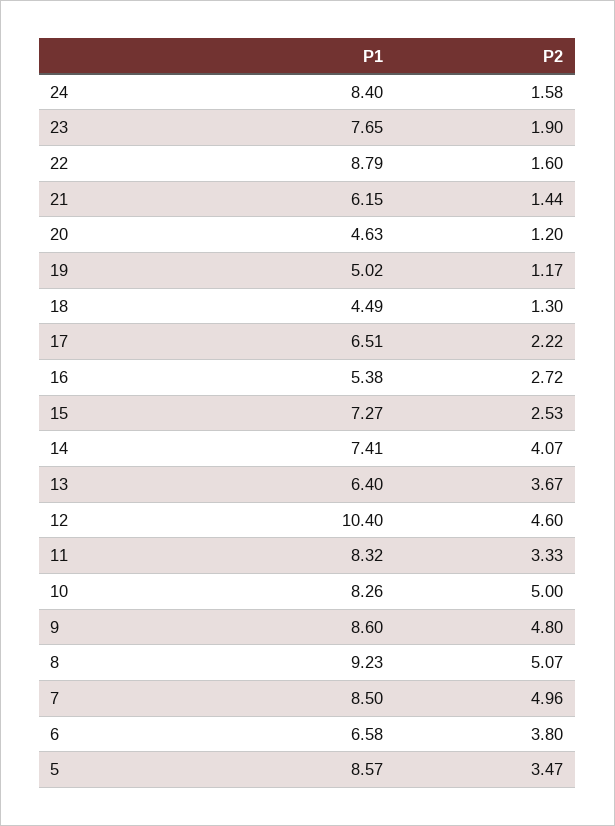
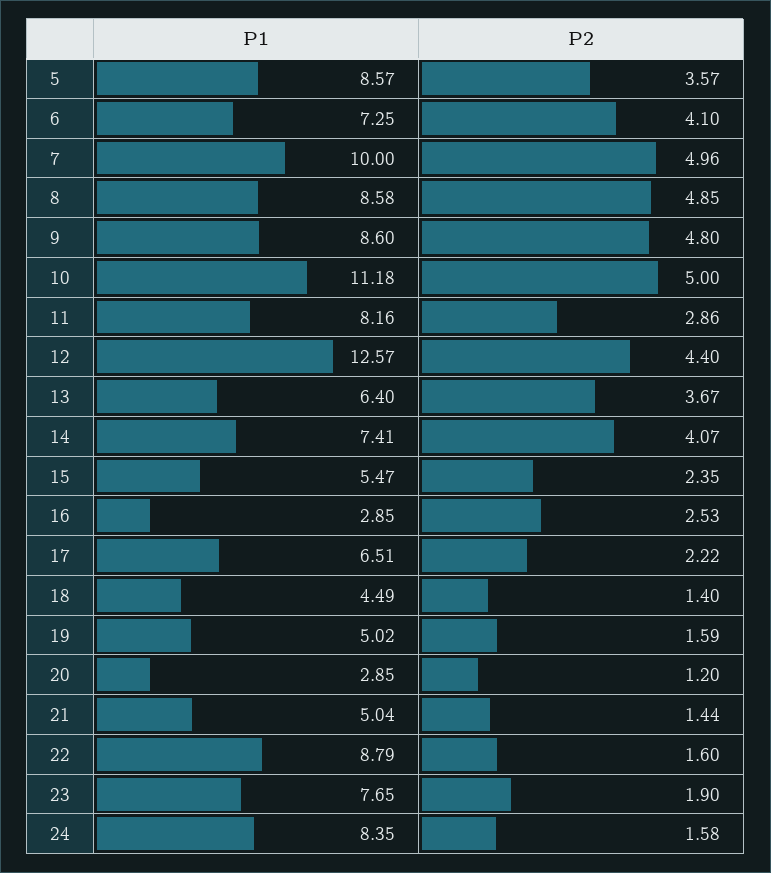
  {
    "P1": {
-     "24": 8.4,
+     "24": 8.35,
      "23": 7.65,
      "22": 8.79,
-     "21": 6.15,
+     "21": 5.04,
-     "20": 4.63,
+     "20": 2.85,
      "19": 5.02,
      "18": 4.49,
      "17": 6.51,
-     "16": 5.38,
+     "16": 2.85,
-     "15": 7.27,
+     "15": 5.47,
      "14": 7.41,
      "13": 6.4,
-     "12": 10.4,
+     "12": 12.57,
-     "11": 8.32,
+     "11": 8.16,
-     "10": 8.26,
+     "10": 11.18,
      "9": 8.6,
-     "8": 9.23,
+     "8": 8.58,
-     "7": 8.5,
+     "7": 10,
-     "6": 6.58,
+     "6": 7.25,
      "5": 8.57
    },
    "P2": {
      "24": 1.58,
      "23": 1.9,
      "22": 1.6,
      "21": 1.44,
      "20": 1.2,
-     "19": 1.17,
+     "19": 1.59,
-     "18": 1.3,
+     "18": 1.4,
      "17": 2.22,
-     "16": 2.72,
+     "16": 2.53,
-     "15": 2.53,
+     "15": 2.35,
      "14": 4.07,
      "13": 3.67,
-     "12": 4.6,
+     "12": 4.4,
-     "11": 3.33,
+     "11": 2.86,
      "10": 5,
      "9": 4.8,
-     "8": 5.07,
+     "8": 4.85,
      "7": 4.96,
-     "6": 3.8,
+     "6": 4.1,
-     "5": 3.47
+     "5": 3.57
    }
  }

